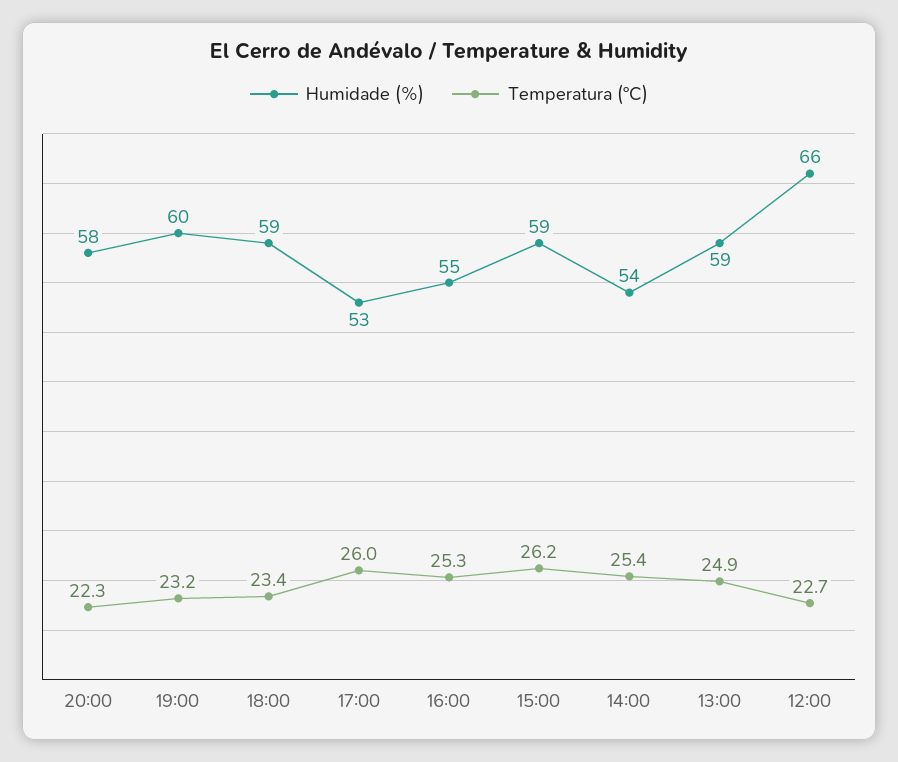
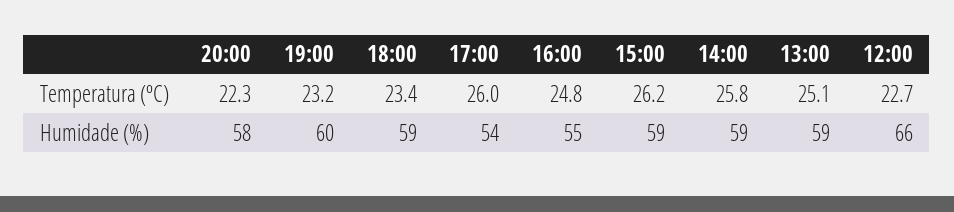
  {
    "Humidade (%)": {
      "20:00": 58,
      "19:00": 60,
      "18:00": 59,
-     "17:00": 53,
+     "17:00": 54,
      "16:00": 55,
      "15:00": 59,
-     "14:00": 54,
+     "14:00": 59,
      "13:00": 59,
      "12:00": 66
    },
    "Temperatura (ºC)": {
      "20:00": 22.3,
      "19:00": 23.2,
      "18:00": 23.4,
      "17:00": 26,
-     "16:00": 25.3,
+     "16:00": 24.8,
      "15:00": 26.2,
-     "14:00": 25.4,
+     "14:00": 25.8,
-     "13:00": 24.9,
+     "13:00": 25.1,
      "12:00": 22.7
    }
  }

